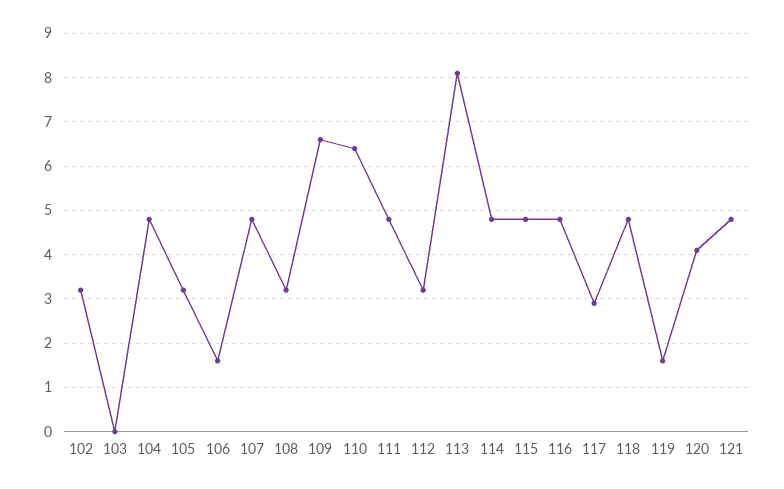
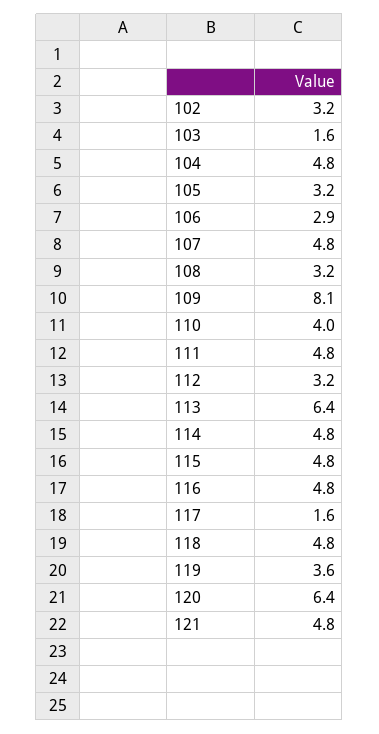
  {
    "102": 3.2,
-   "103": 0,
+   "103": 1.6,
    "104": 4.8,
    "105": 3.2,
-   "106": 1.5,
+   "106": 2.9,
    "107": 4.8,
    "108": 3.2,
-   "109": 6.5,
+   "109": 8.1,
-   "110": 6.5,
+   "110": 4,
    "111": 4.8,
    "112": 3.2,
-   "113": 8,
+   "113": 6.4,
    "114": 4.8,
    "115": 4.8,
    "116": 4.8,
-   "117": 3,
+   "117": 1.6,
    "118": 4.8,
-   "119": 1.5,
+   "119": 3.6,
-   "120": 4,
+   "120": 6.4,
    "121": 4.8
  }

